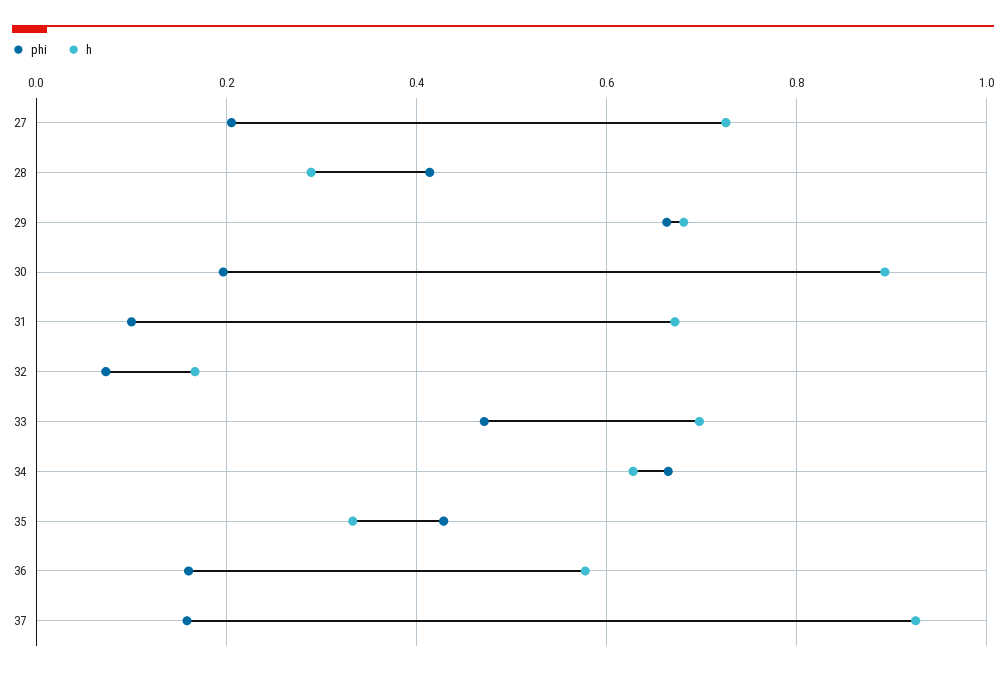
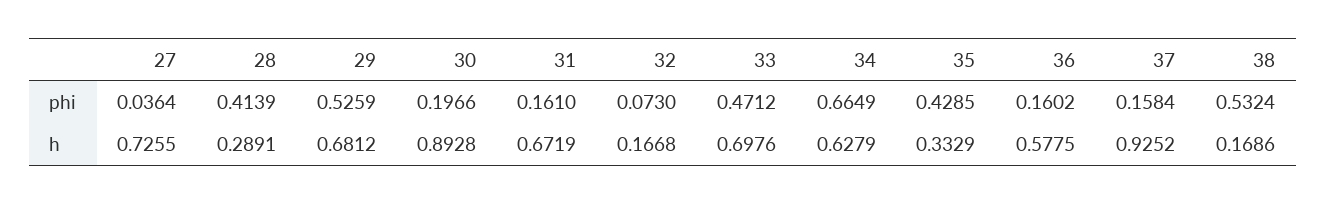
  {
    "phi": {
-     "27": 0.2,
+     "27": 0.0364,
      "28": 0.4139,
-     "29": 0.66,
+     "29": 0.5259,
      "30": 0.1966,
-     "31": 0.1,
+     "31": 0.161,
      "32": 0.073,
      "33": 0.4712,
      "34": 0.6649,
      "35": 0.4285,
      "36": 0.1602,
-     "37": 0.1584
+     "37": 0.1584,
+     "38": 0.5324
    },
    "h": {
      "27": 0.7255,
      "28": 0.2891,
      "29": 0.6812,
      "30": 0.8928,
      "31": 0.6719,
      "32": 0.1668,
      "33": 0.6976,
      "34": 0.6279,
      "35": 0.3329,
      "36": 0.5775,
-     "37": 0.9252
+     "37": 0.9252,
+     "38": 0.1686
    }
  }

